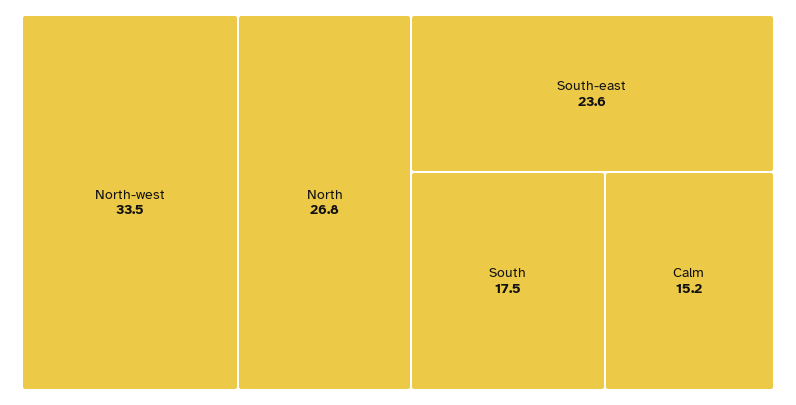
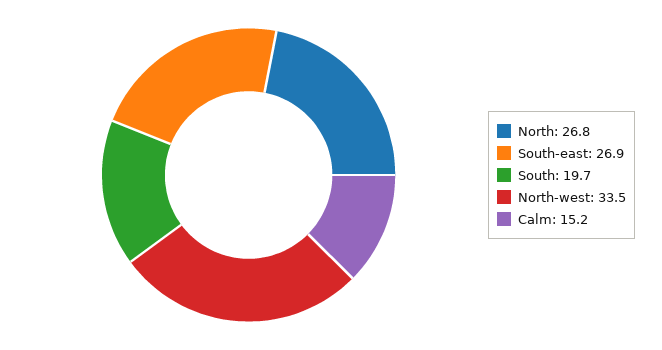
  {
    "North-west": 33.5,
    "North": 26.8,
-   "South-east": 23.6,
+   "South-east": 26.9,
-   "South": 17.5,
+   "South": 19.7,
    "Calm": 15.2
  }

